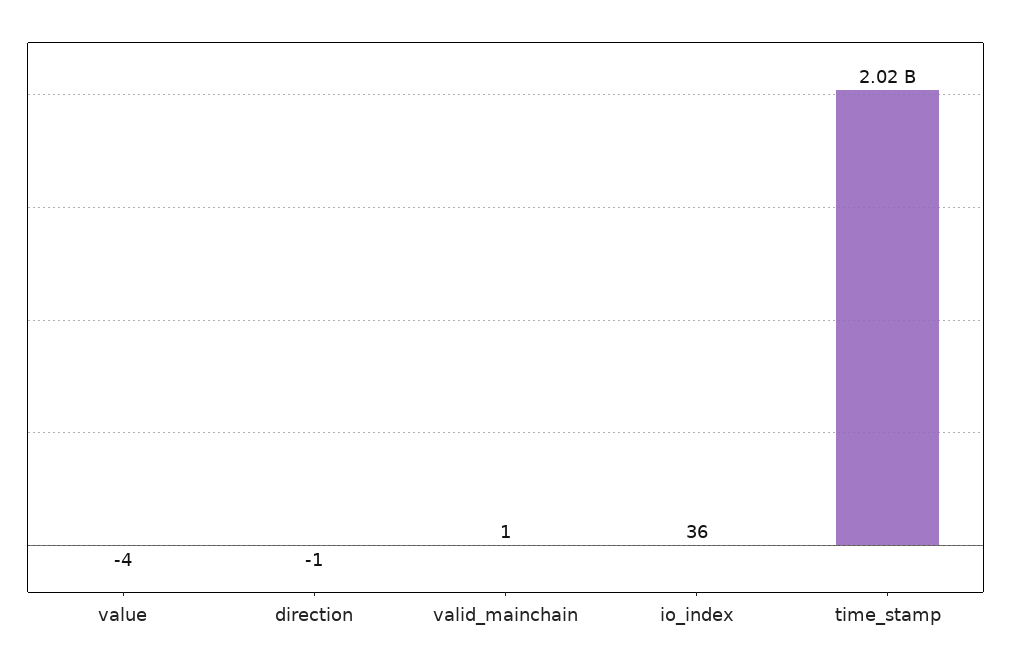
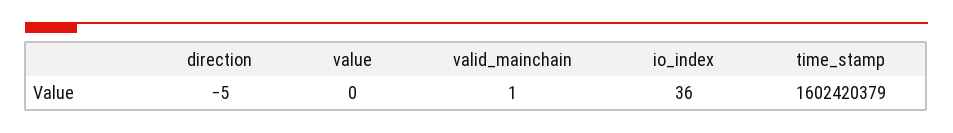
  {
-   "value": -4,
+   "value": 0,
-   "direction": -1,
+   "direction": -5,
    "valid_mainchain": 1,
    "io_index": 36,
-   "time_stamp": 2020000000
+   "time_stamp": 1602420379
  }

